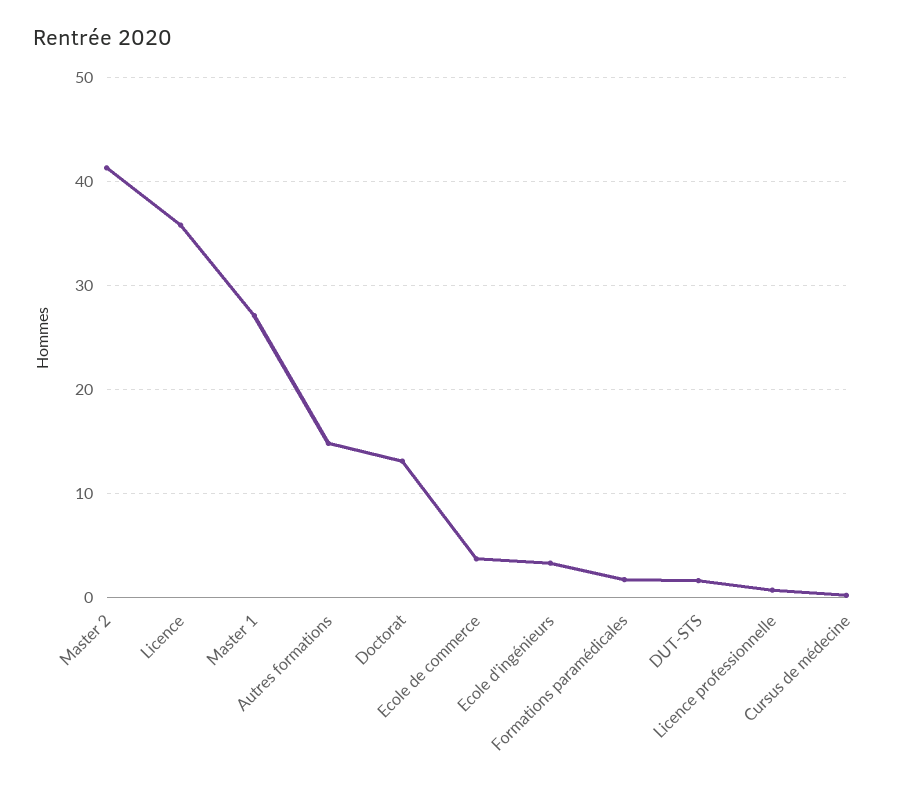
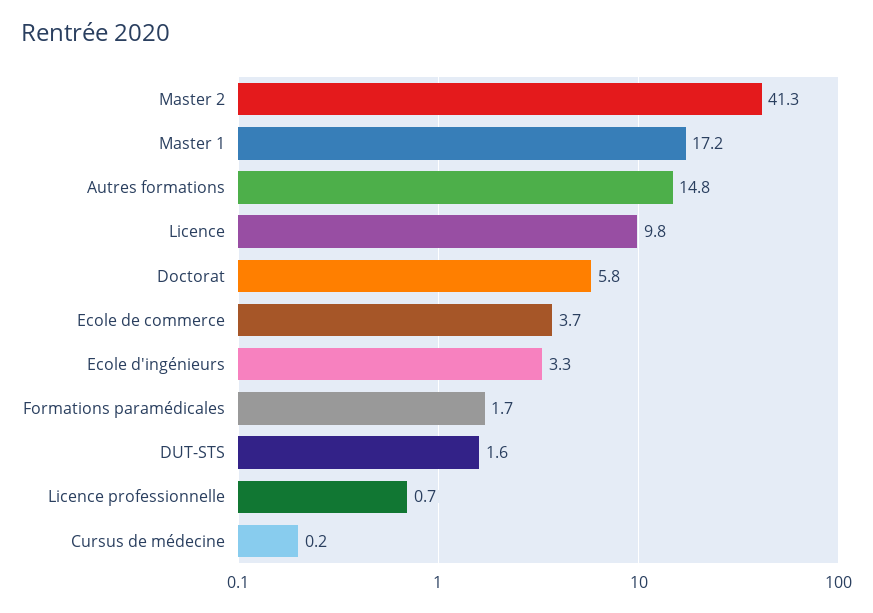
  {
    "Master 2": 41.3,
-   "Licence": 36,
+   "Licence": 9.8,
-   "Master 1": 27,
+   "Master 1": 17.2,
    "Autres formations": 14.8,
-   "Doctorat": 13,
+   "Doctorat": 5.8,
    "Ecole de commerce": 3.7,
    "Ecole d'ingénieurs": 3.3,
    "Formations paramédicales": 1.7,
    "DUT-STS": 1.6,
    "Licence professionnelle": 0.7,
    "Cursus de médecine": 0.2
  }

